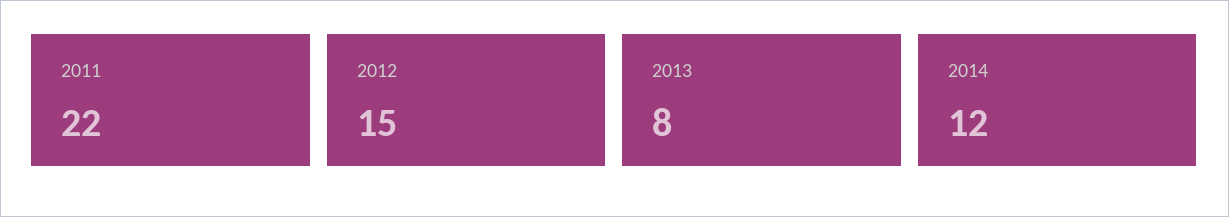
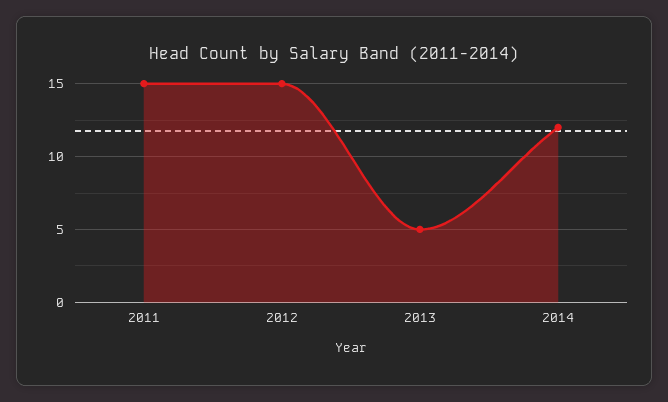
  {
-   "2011": 22,
+   "2011": 15,
    "2012": 15,
-   "2013": 8,
+   "2013": 5,
    "2014": 12
  }

